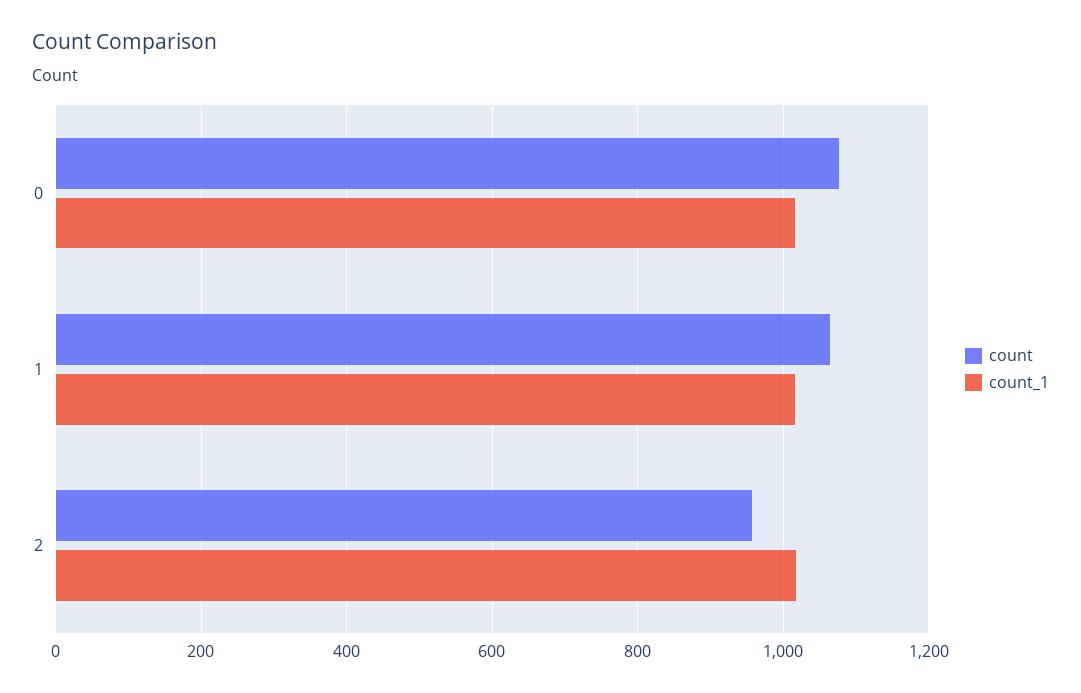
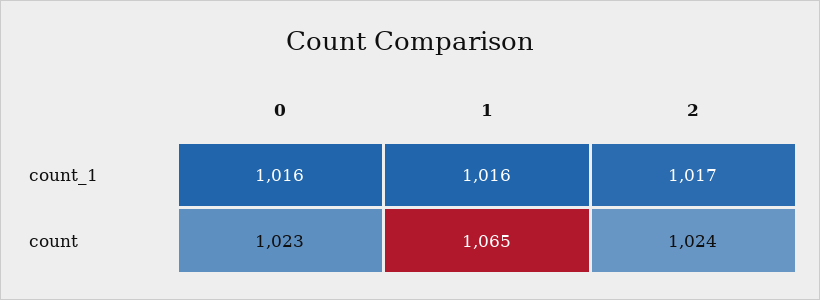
  {
    "count": {
-     "0": 1080,
+     "0": 1023,
      "1": 1065,
-     "2": 960
+     "2": 1024
    },
    "count_1": {
      "0": 1016,
      "1": 1016,
      "2": 1017
    }
  }

